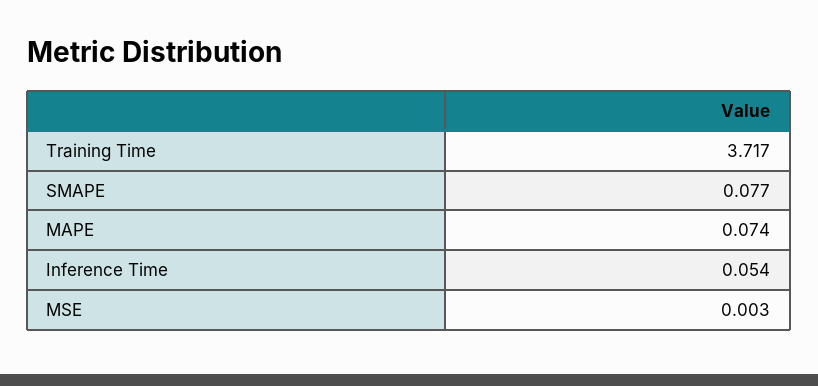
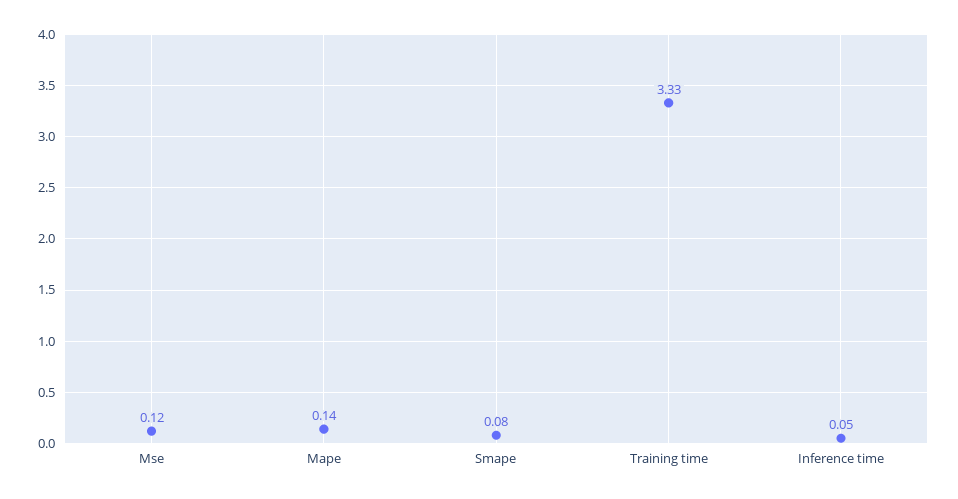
  {
-   "Training Time": 3.717,
+   "Training Time": 3.33,
    "SMAPE": 0.077,
-   "MAPE": 0.074,
+   "MAPE": 0.14,
    "Inference Time": 0.054,
-   "MSE": 0.003
+   "MSE": 0.12
  }

